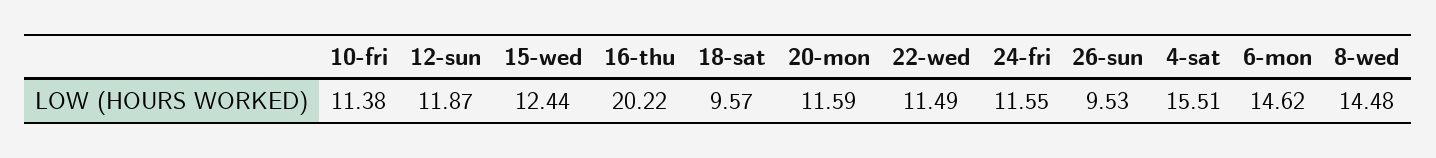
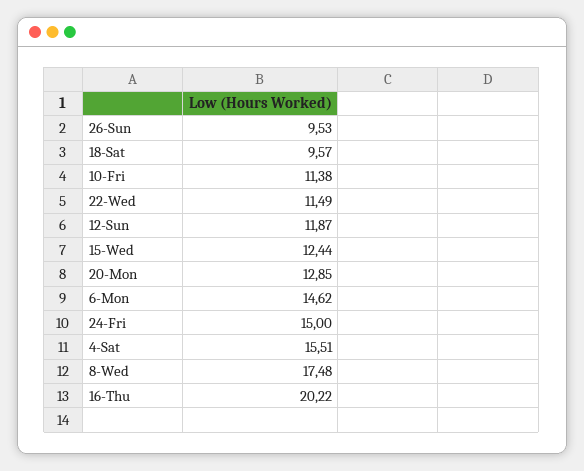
  {
    "10-fri": 11.38,
    "12-sun": 11.87,
    "15-wed": 12.44,
    "16-thu": 20.22,
    "18-sat": 9.57,
-   "20-mon": 11.59,
+   "20-mon": 12.85,
    "22-wed": 11.49,
-   "24-fri": 11.55,
+   "24-fri": 15,
    "26-sun": 9.53,
    "4-sat": 15.51,
    "6-mon": 14.62,
-   "8-wed": 14.48
+   "8-wed": 17.48
  }

